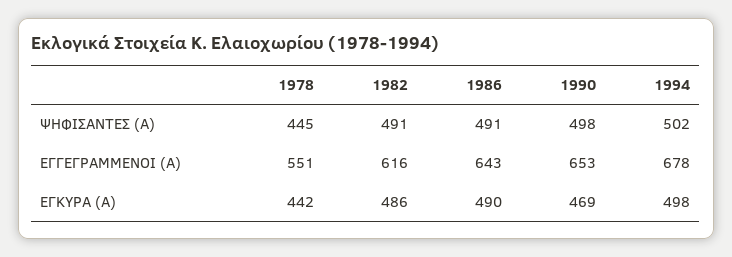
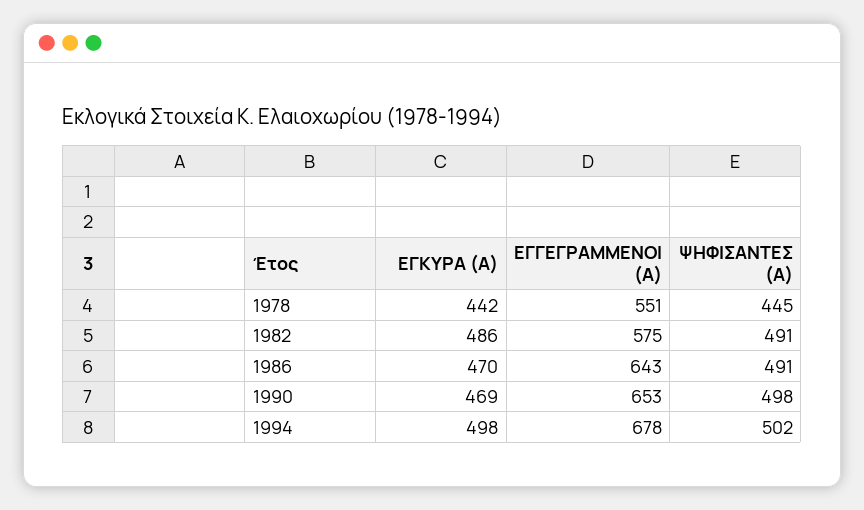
  {
    "1978": {
      "ΨΗΦΙΣΑΝΤΕΣ (Α)": 445,
      "ΕΓΓΕΓΡΑΜΜΕΝΟΙ (Α)": 551,
      "ΕΓΚΥΡΑ (Α)": 442
    },
    "1982": {
      "ΨΗΦΙΣΑΝΤΕΣ (Α)": 491,
-     "ΕΓΓΕΓΡΑΜΜΕΝΟΙ (Α)": 616,
+     "ΕΓΓΕΓΡΑΜΜΕΝΟΙ (Α)": 575,
      "ΕΓΚΥΡΑ (Α)": 486
    },
    "1986": {
      "ΨΗΦΙΣΑΝΤΕΣ (Α)": 491,
      "ΕΓΓΕΓΡΑΜΜΕΝΟΙ (Α)": 643,
-     "ΕΓΚΥΡΑ (Α)": 490
+     "ΕΓΚΥΡΑ (Α)": 470
    },
    "1990": {
      "ΨΗΦΙΣΑΝΤΕΣ (Α)": 498,
      "ΕΓΓΕΓΡΑΜΜΕΝΟΙ (Α)": 653,
      "ΕΓΚΥΡΑ (Α)": 469
    },
    "1994": {
      "ΨΗΦΙΣΑΝΤΕΣ (Α)": 502,
      "ΕΓΓΕΓΡΑΜΜΕΝΟΙ (Α)": 678,
      "ΕΓΚΥΡΑ (Α)": 498
    }
  }

